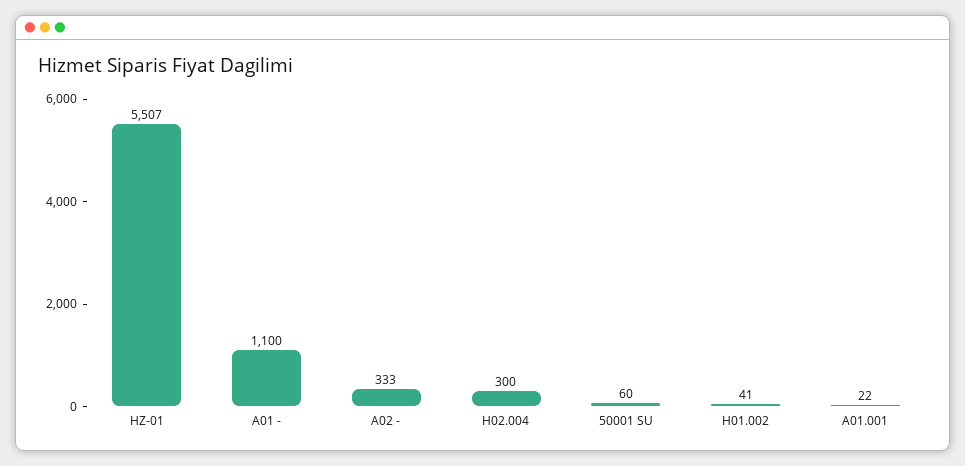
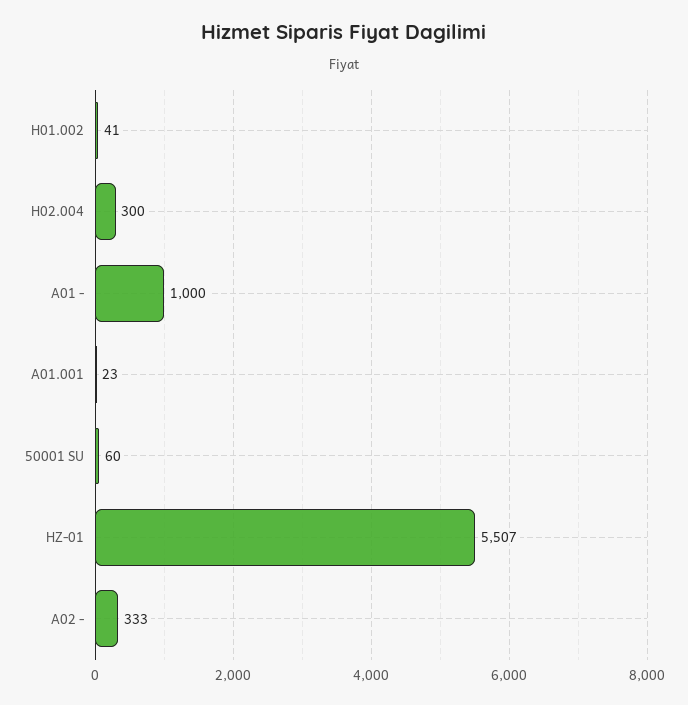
  {
    "HZ-01": 5507,
-   "A01 -": 1100,
+   "A01 -": 1000,
    "A02 -": 333,
    "H02.004": 300,
    "50001 SU": 60,
    "H01.002": 41,
-   "A01.001": 22
+   "A01.001": 23
  }

